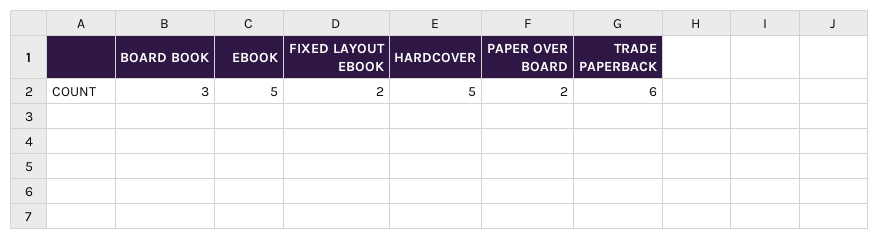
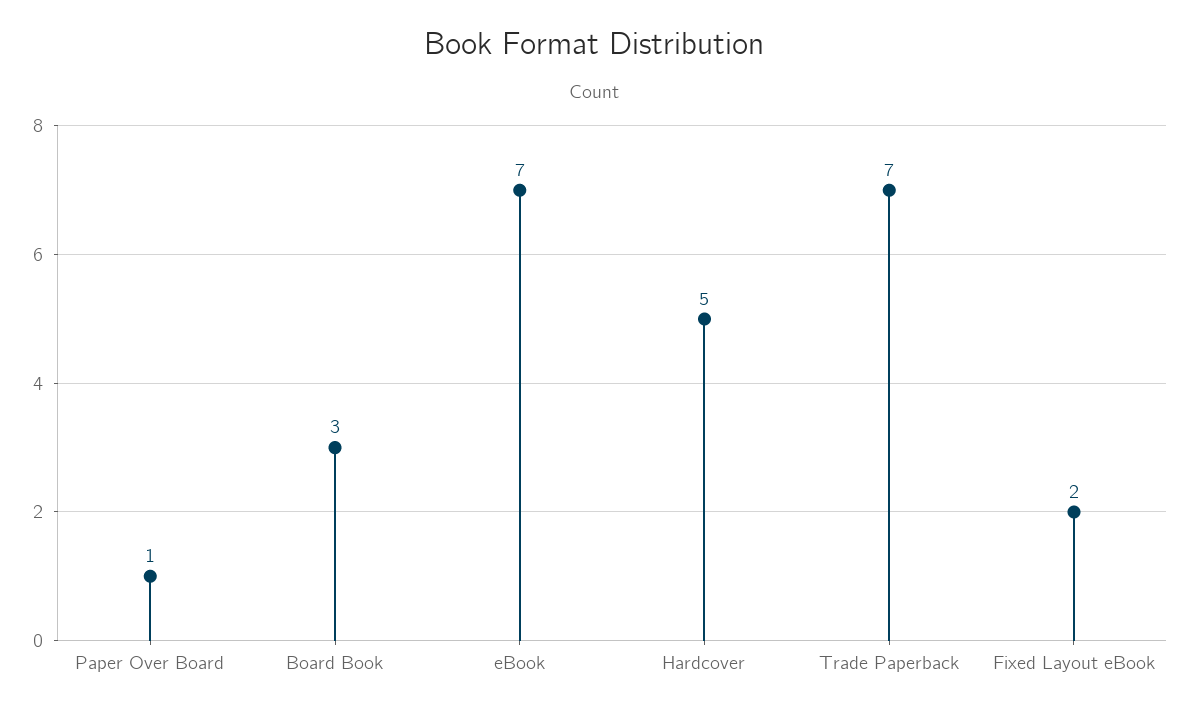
  {
    "BOARD BOOK": 3,
-   "EBOOK": 5,
+   "EBOOK": 7,
    "FIXED LAYOUT EBOOK": 2,
    "HARDCOVER": 5,
-   "PAPER OVER BOARD": 2,
+   "PAPER OVER BOARD": 1,
-   "TRADE PAPERBACK": 6
+   "TRADE PAPERBACK": 7
  }

